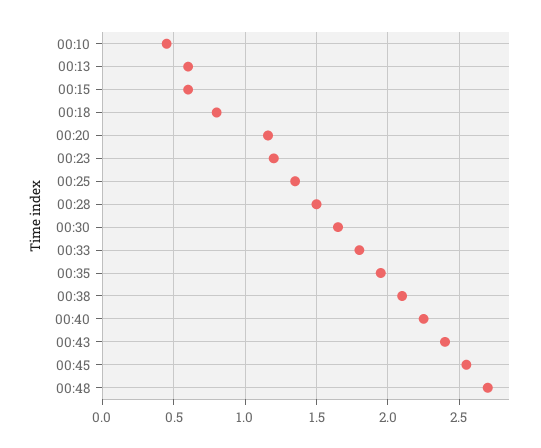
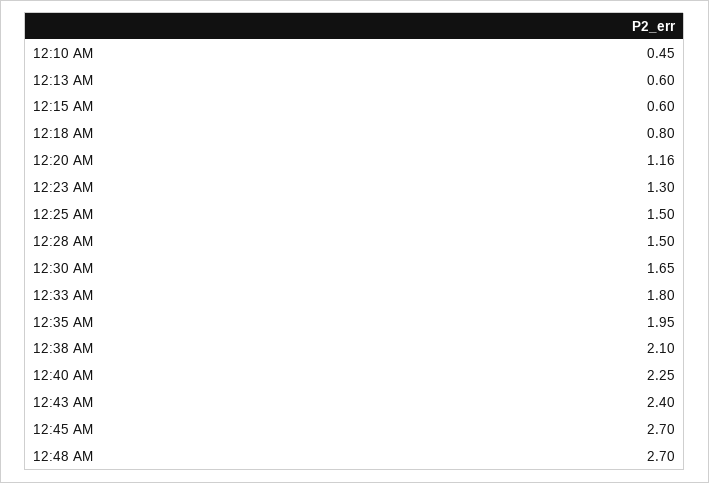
  {
    "00:10": 0.45,
    "00:13": 0.6,
    "00:15": 0.6,
    "00:18": 0.8,
    "00:20": 1.16,
-   "00:23": 1.2,
+   "00:23": 1.3,
-   "00:25": 1.35,
+   "00:25": 1.5,
    "00:28": 1.5,
    "00:30": 1.65,
    "00:33": 1.8,
    "00:35": 1.95,
    "00:38": 2.1,
    "00:40": 2.25,
    "00:43": 2.4,
-   "00:45": 2.55,
+   "00:45": 2.7,
    "00:48": 2.7
  }

